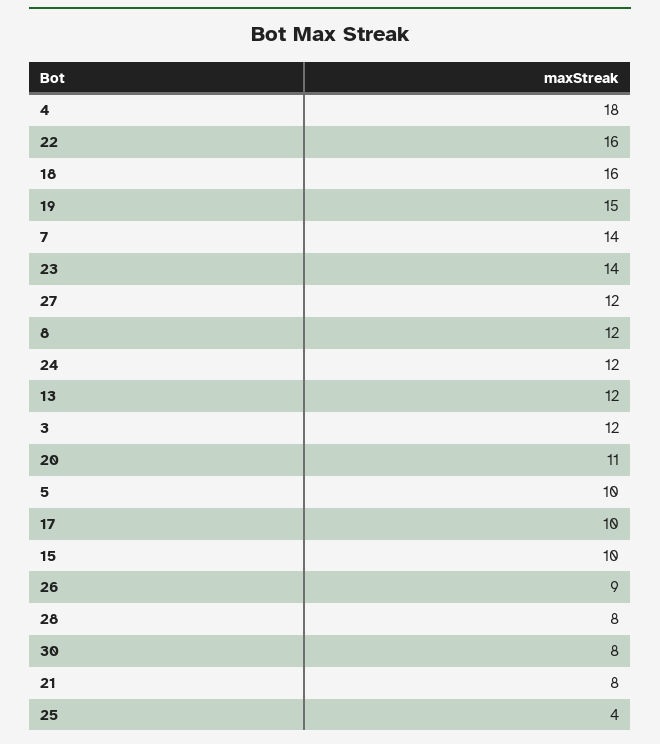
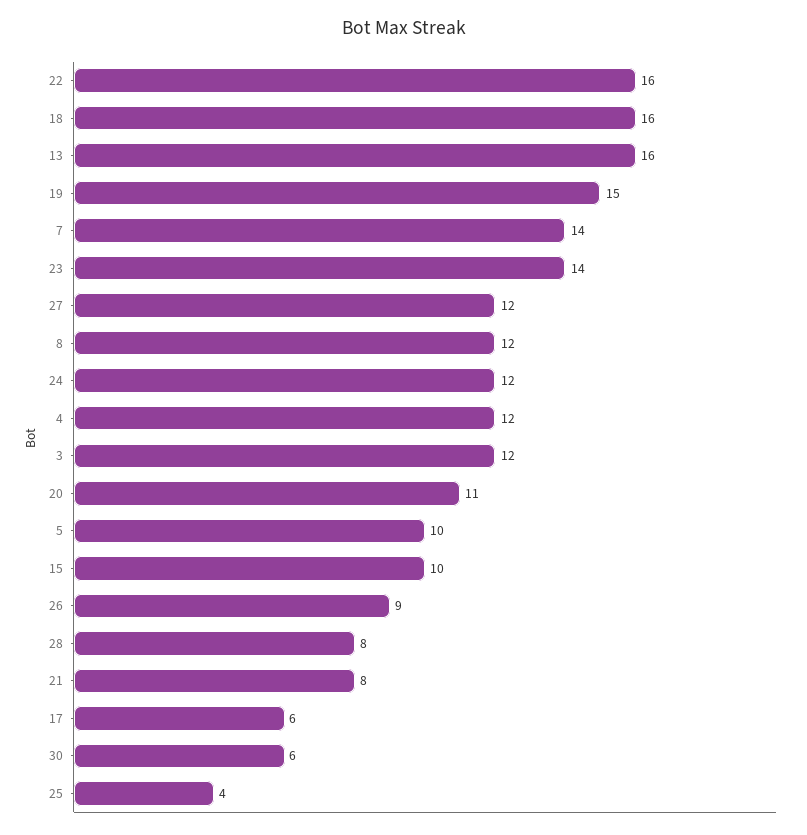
  {
-   "4": 18,
+   "4": 12,
    "22": 16,
    "18": 16,
    "19": 15,
    "7": 14,
    "23": 14,
    "27": 12,
    "8": 12,
    "24": 12,
-   "13": 12,
+   "13": 16,
    "3": 12,
    "20": 11,
    "5": 10,
-   "17": 10,
+   "17": 6,
    "15": 10,
    "26": 9,
    "28": 8,
-   "30": 8,
+   "30": 6,
    "21": 8,
    "25": 4
  }

